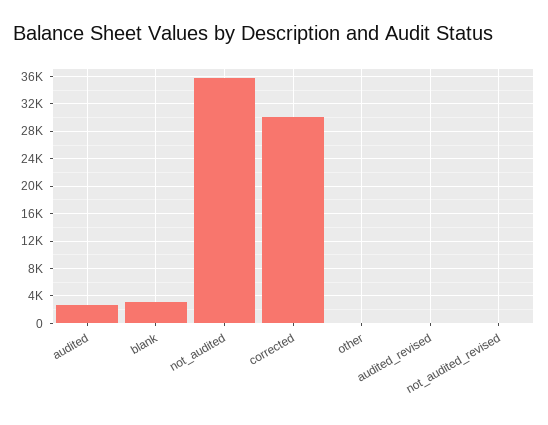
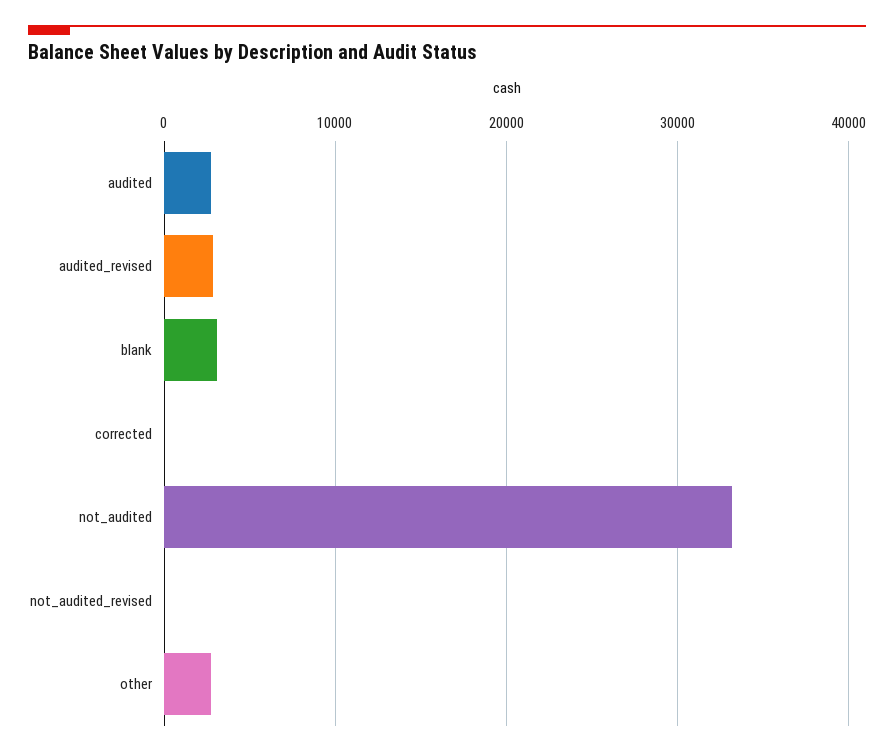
  {
    "audited": 3000,
    "blank": 3000,
-   "not_audited": 36000,
+   "not_audited": 33000,
-   "corrected": 30000,
+   "corrected": 0,
-   "other": 0,
+   "other": 3000,
-   "audited_revised": 0,
+   "audited_revised": 3000,
    "not_audited_revised": 0
  }

